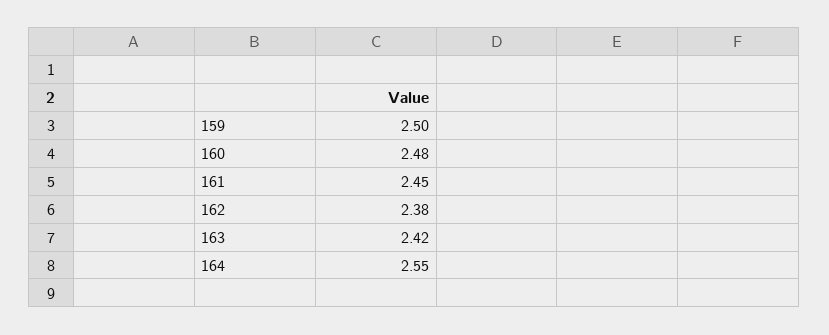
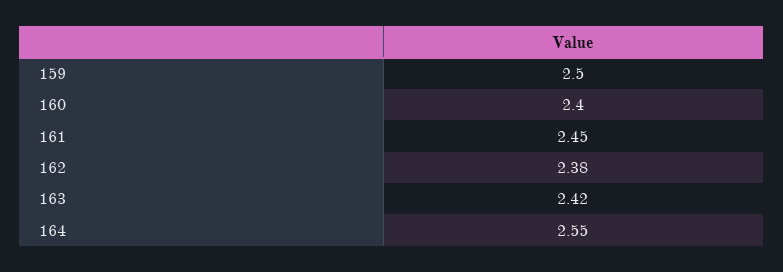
  {
    "159": 2.5,
-   "160": 2.48,
+   "160": 2.4,
    "161": 2.45,
    "162": 2.38,
    "163": 2.42,
    "164": 2.55
  }

